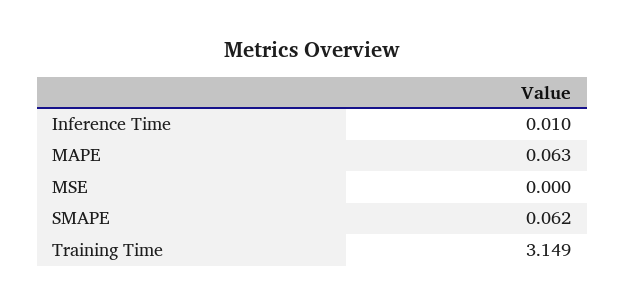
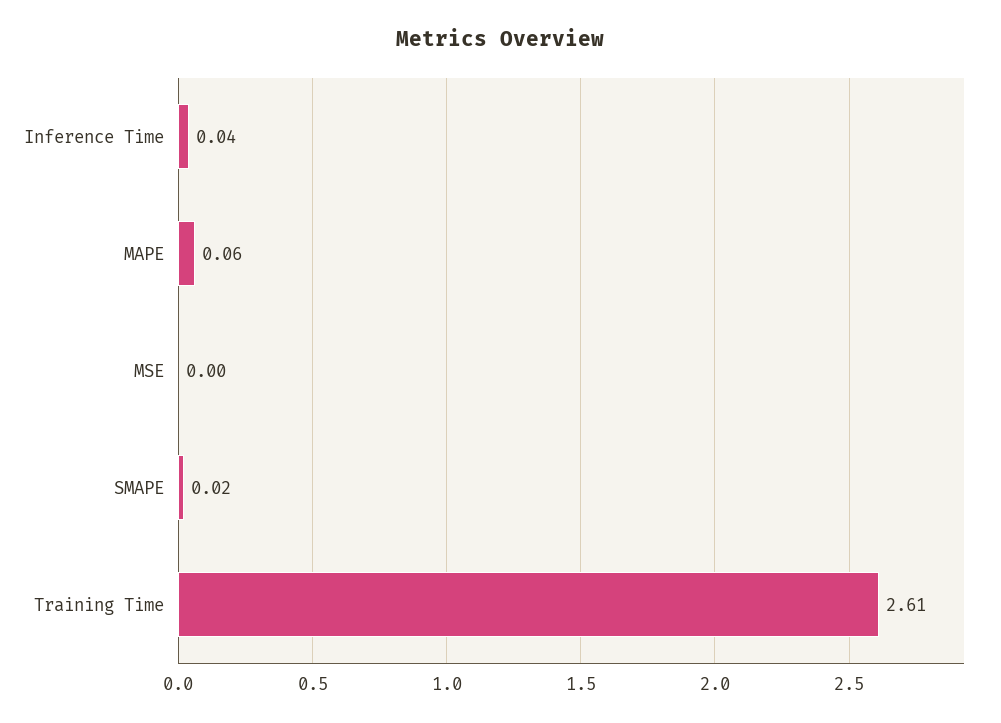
  {
-   "Inference Time": 0.01,
+   "Inference Time": 0.04,
    "MAPE": 0.063,
    "MSE": 0,
-   "SMAPE": 0.062,
+   "SMAPE": 0.02,
-   "Training Time": 3.149
+   "Training Time": 2.61
  }

